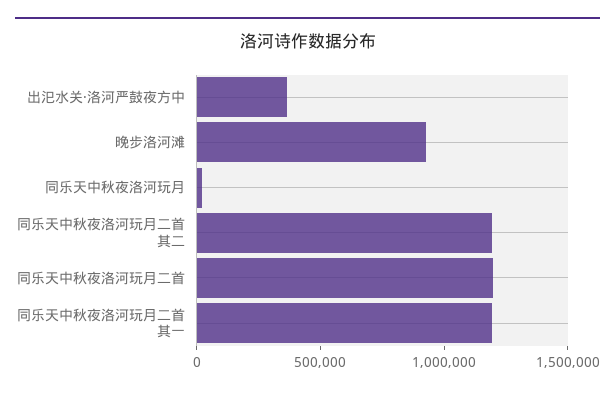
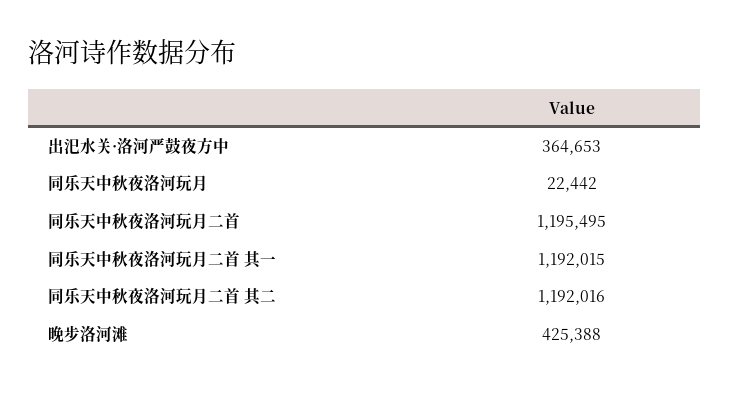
  {
    "出汜水关·洛河严鼓夜方中": 364653,
-   "晚步洛河滩": 900000,
+   "晚步洛河滩": 425388,
    "同乐天中秋夜洛河玩月": 22442,
    "同乐天中秋夜洛河玩月二首 其二": 1192016,
    "同乐天中秋夜洛河玩月二首": 1195495,
    "同乐天中秋夜洛河玩月二首 其一": 1192015
  }

